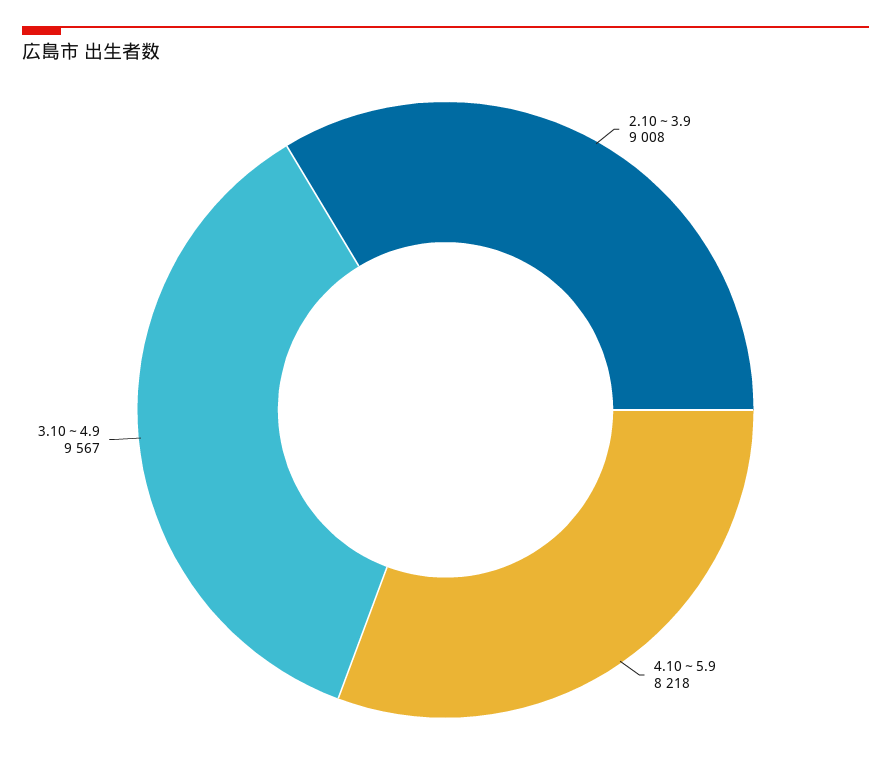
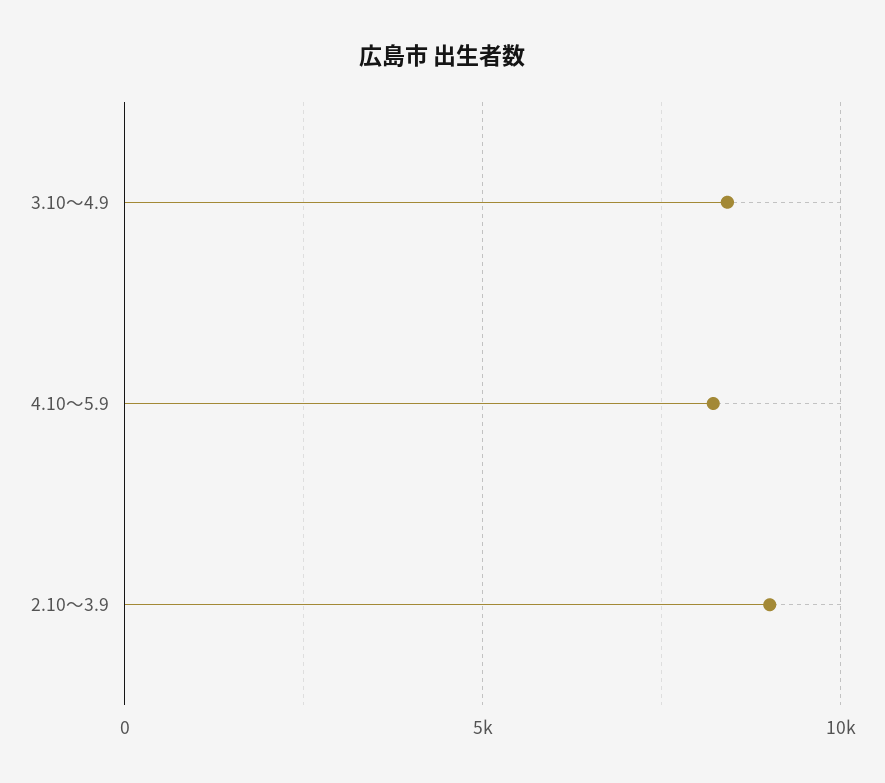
  {
    "2.10～3.9": 9008,
    "4.10～5.9": 8218,
-   "3.10～4.9": 9567
+   "3.10～4.9": 8500
  }

